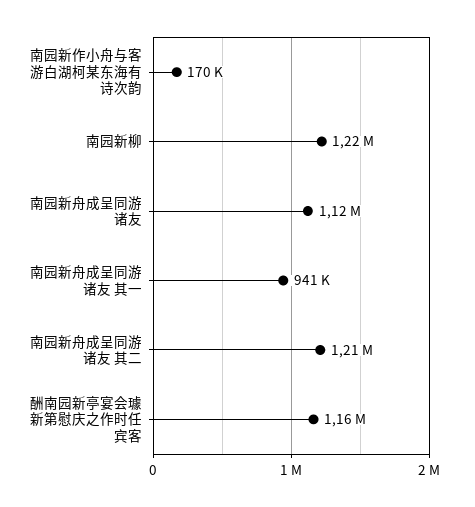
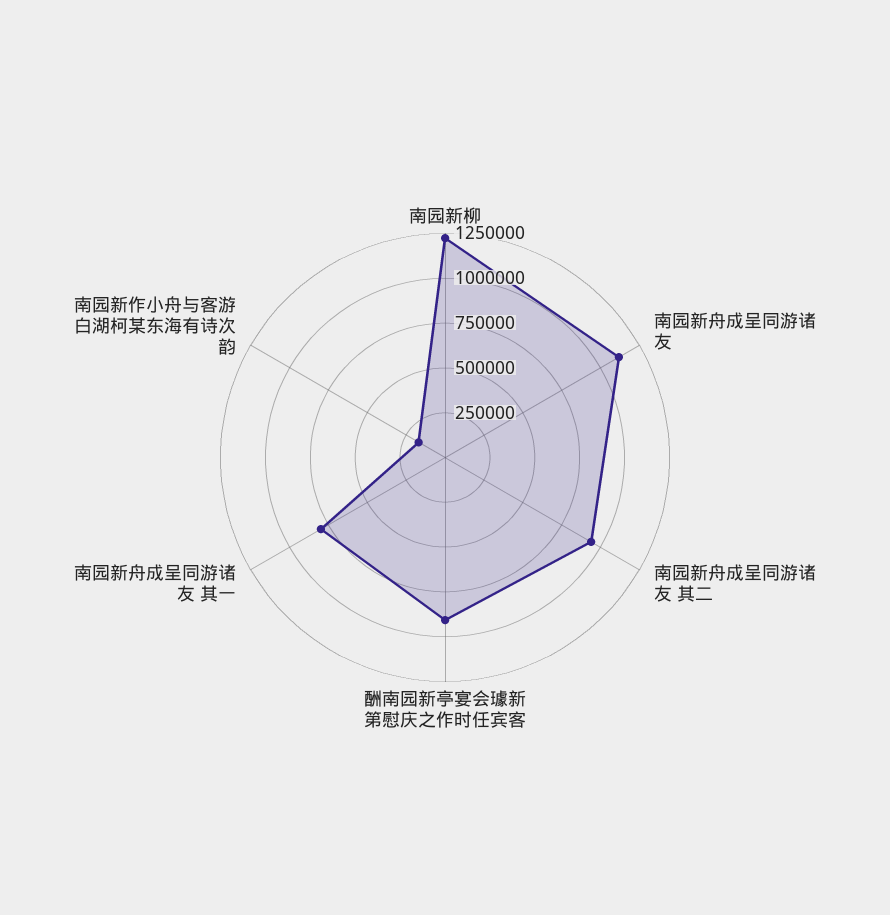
  {
    "南园新作小舟与客游白湖柯某东海有诗次韵": 170000,
    "南园新柳": 1220000,
    "南园新舟成呈同游诸友": 1120000,
-   "南园新舟成呈同游诸友 其一": 941000,
+   "南园新舟成呈同游诸友 其一": 800000,
-   "南园新舟成呈同游诸友 其二": 1210000,
+   "南园新舟成呈同游诸友 其二": 950000,
-   "酬南园新亭宴会璩新第慰庆之作时任宾客": 1160000
+   "酬南园新亭宴会璩新第慰庆之作时任宾客": 900000
  }

